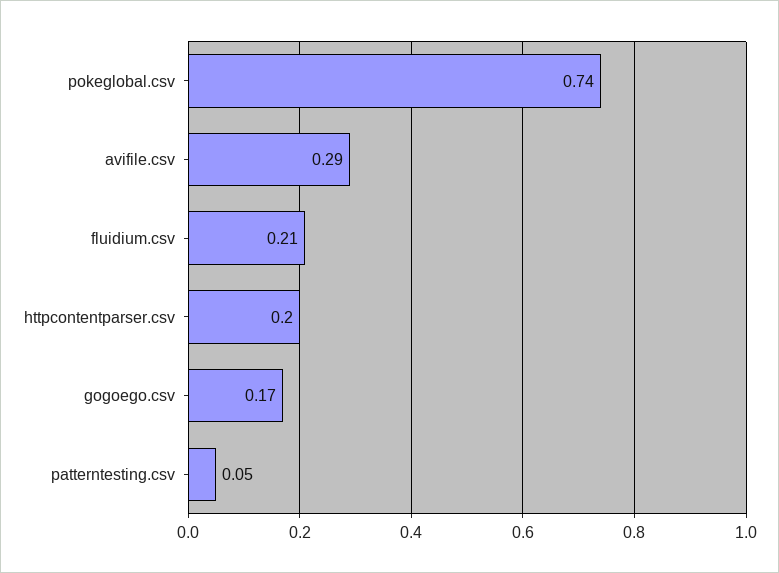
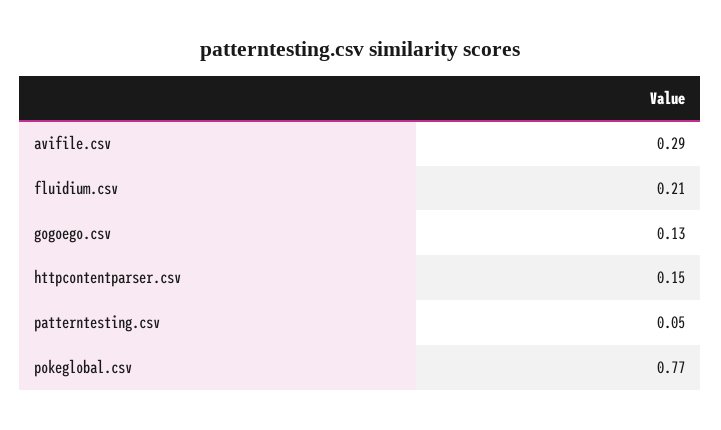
  {
-   "pokeglobal.csv": 0.74,
+   "pokeglobal.csv": 0.77,
    "avifile.csv": 0.29,
    "fluidium.csv": 0.21,
-   "httpcontentparser.csv": 0.2,
+   "httpcontentparser.csv": 0.15,
-   "gogoego.csv": 0.17,
+   "gogoego.csv": 0.13,
    "patterntesting.csv": 0.05
  }

